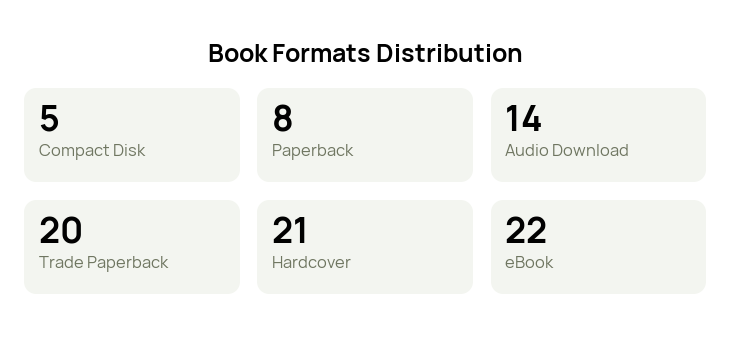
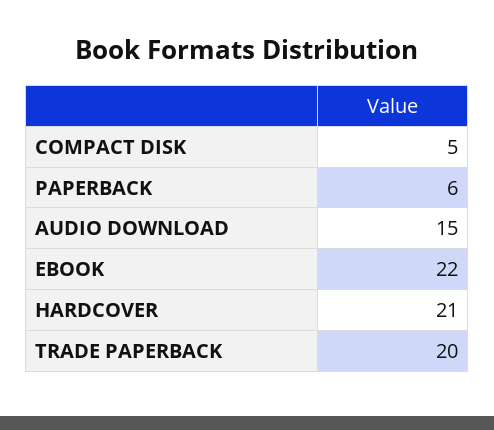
  {
    "Compact Disk": 5,
-   "Paperback": 8,
+   "Paperback": 6,
-   "Audio Download": 14,
+   "Audio Download": 15,
    "Trade Paperback": 20,
    "Hardcover": 21,
    "eBook": 22
  }

